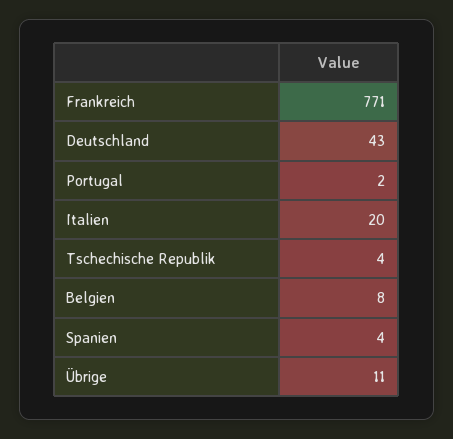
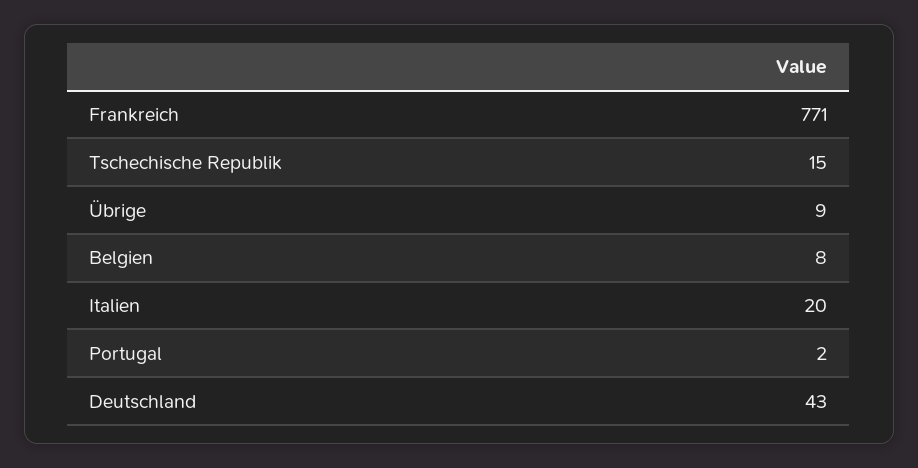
  {
    "Frankreich": 771,
    "Deutschland": 43,
    "Portugal": 2,
    "Italien": 20,
-   "Tschechische Republik": 4,
+   "Tschechische Republik": 15,
    "Belgien": 8,
-   "Spanien": 4,
-   "Übrige": 11
+   "Übrige": 9
  }

